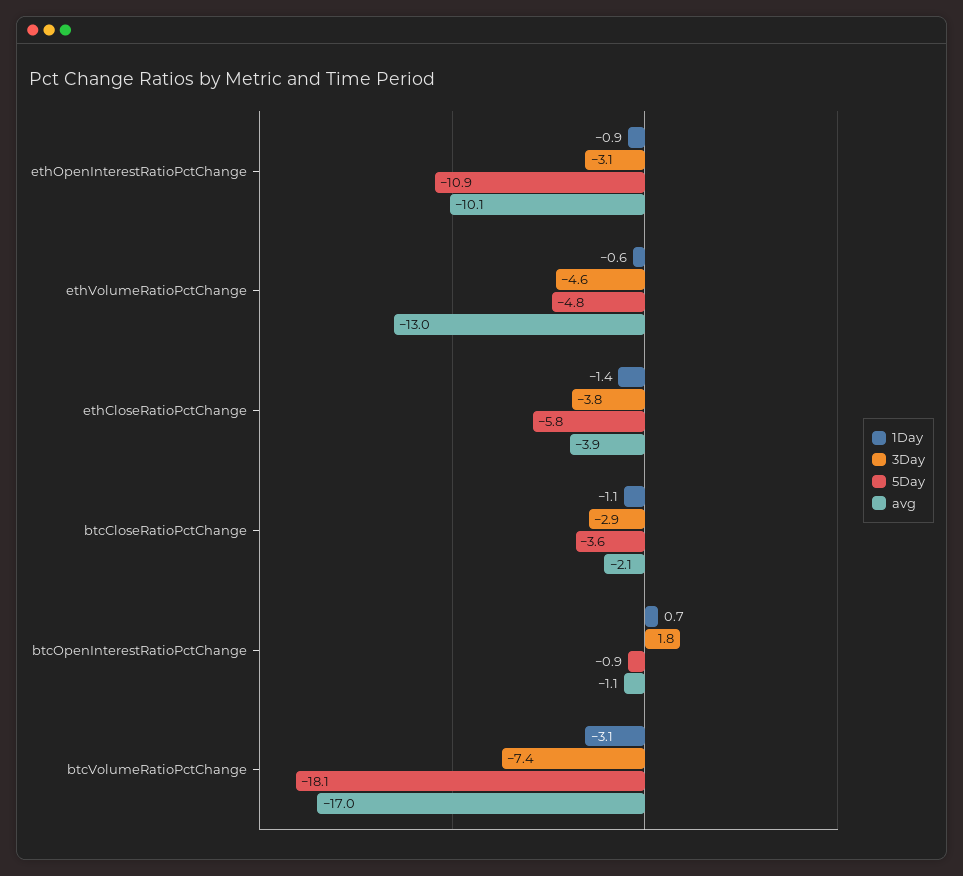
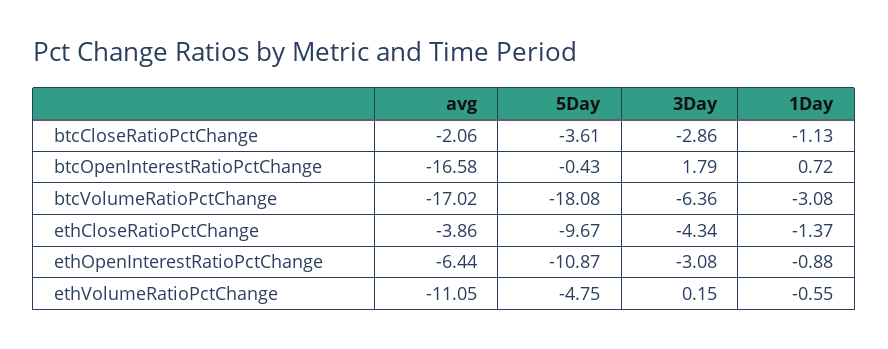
  {
    "1Day": {
      "ethOpenInterestRatioPctChange": -0.88,
      "ethVolumeRatioPctChange": -0.55,
      "ethCloseRatioPctChange": -1.37,
      "btcCloseRatioPctChange": -1.13,
      "btcOpenInterestRatioPctChange": 0.72,
      "btcVolumeRatioPctChange": -3.08
    },
    "3Day": {
      "ethOpenInterestRatioPctChange": -3.08,
-     "ethVolumeRatioPctChange": -4.6,
+     "ethVolumeRatioPctChange": 0.15,
-     "ethCloseRatioPctChange": -3.8,
+     "ethCloseRatioPctChange": -4.34,
      "btcCloseRatioPctChange": -2.86,
      "btcOpenInterestRatioPctChange": 1.79,
-     "btcVolumeRatioPctChange": -7.4
+     "btcVolumeRatioPctChange": -6.36
    },
    "5Day": {
      "ethOpenInterestRatioPctChange": -10.87,
      "ethVolumeRatioPctChange": -4.75,
-     "ethCloseRatioPctChange": -5.8,
+     "ethCloseRatioPctChange": -9.67,
      "btcCloseRatioPctChange": -3.61,
-     "btcOpenInterestRatioPctChange": -0.9,
+     "btcOpenInterestRatioPctChange": -0.43,
      "btcVolumeRatioPctChange": -18.08
    },
    "avg": {
-     "ethOpenInterestRatioPctChange": -10.1,
+     "ethOpenInterestRatioPctChange": -6.44,
-     "ethVolumeRatioPctChange": -13,
+     "ethVolumeRatioPctChange": -11.05,
      "ethCloseRatioPctChange": -3.86,
      "btcCloseRatioPctChange": -2.06,
-     "btcOpenInterestRatioPctChange": -1.1,
+     "btcOpenInterestRatioPctChange": -16.58,
      "btcVolumeRatioPctChange": -17.02
    }
  }

